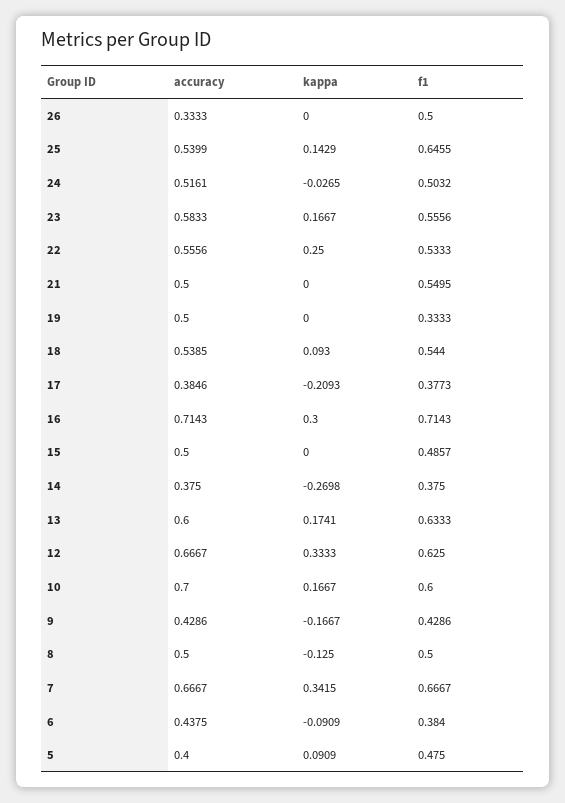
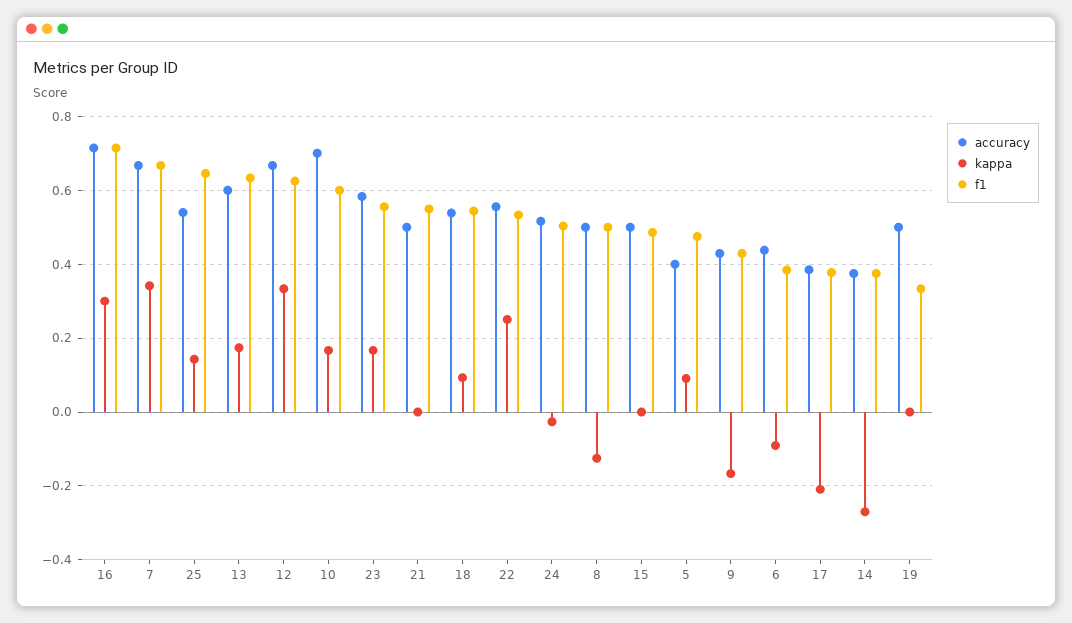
  {
    "accuracy": {
-     "26": 0.3333,
      "25": 0.5399,
      "24": 0.5161,
      "23": 0.5833,
      "22": 0.5556,
      "21": 0.5,
      "19": 0.5,
      "18": 0.5385,
      "17": 0.3846,
      "16": 0.7143,
      "15": 0.5,
      "14": 0.375,
      "13": 0.6,
      "12": 0.6667,
      "10": 0.7,
      "9": 0.4286,
      "8": 0.5,
      "7": 0.6667,
      "6": 0.4375,
      "5": 0.4
    },
    "kappa": {
-     "26": 0,
      "25": 0.1429,
      "24": -0.0265,
      "23": 0.1667,
      "22": 0.25,
      "21": 0,
      "19": 0,
      "18": 0.093,
      "17": -0.2093,
      "16": 0.3,
      "15": 0,
      "14": -0.2698,
      "13": 0.1741,
      "12": 0.3333,
      "10": 0.1667,
      "9": -0.1667,
      "8": -0.125,
      "7": 0.3415,
      "6": -0.0909,
      "5": 0.0909
    },
    "f1": {
-     "26": 0.5,
      "25": 0.6455,
      "24": 0.5032,
      "23": 0.5556,
      "22": 0.5333,
      "21": 0.5495,
      "19": 0.3333,
      "18": 0.544,
      "17": 0.3773,
      "16": 0.7143,
      "15": 0.4857,
      "14": 0.375,
      "13": 0.6333,
      "12": 0.625,
      "10": 0.6,
      "9": 0.4286,
      "8": 0.5,
      "7": 0.6667,
      "6": 0.384,
      "5": 0.475
    }
  }

